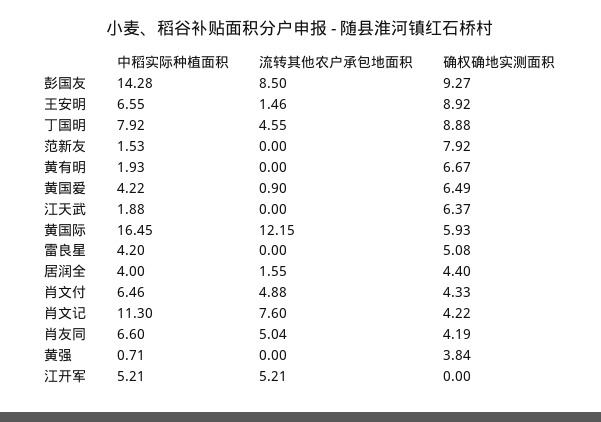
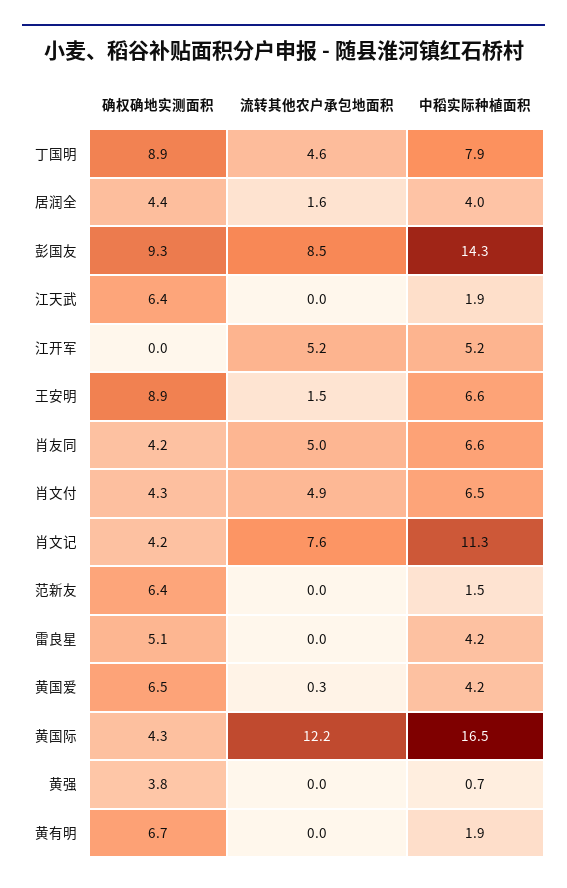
  {
    "中稻实际种植面积": {
      "彭国友": 14.28,
      "王安明": 6.55,
      "丁国明": 7.92,
      "范新友": 1.53,
      "黄有明": 1.93,
      "黄国爱": 4.22,
      "江天武": 1.88,
      "黄国际": 16.45,
      "雷良星": 4.2,
      "居润全": 4,
      "肖文付": 6.46,
      "肖文记": 11.3,
      "肖友同": 6.6,
      "黄强": 0.71,
      "江开军": 5.21
    },
    "流转其他农户承包地面积": {
      "彭国友": 8.5,
      "王安明": 1.46,
      "丁国明": 4.55,
      "范新友": 0,
      "黄有明": 0,
-     "黄国爱": 0.9,
+     "黄国爱": 0.3,
      "江天武": 0,
      "黄国际": 12.15,
      "雷良星": 0,
      "居润全": 1.55,
      "肖文付": 4.88,
      "肖文记": 7.6,
      "肖友同": 5.04,
      "黄强": 0,
      "江开军": 5.21
    },
    "确权确地实测面积": {
      "彭国友": 9.27,
      "王安明": 8.92,
      "丁国明": 8.88,
-     "范新友": 7.92,
+     "范新友": 6.4,
      "黄有明": 6.67,
      "黄国爱": 6.49,
      "江天武": 6.37,
-     "黄国际": 5.93,
+     "黄国际": 4.3,
      "雷良星": 5.08,
      "居润全": 4.4,
      "肖文付": 4.33,
      "肖文记": 4.22,
      "肖友同": 4.19,
      "黄强": 3.84,
      "江开军": 0
    }
  }

